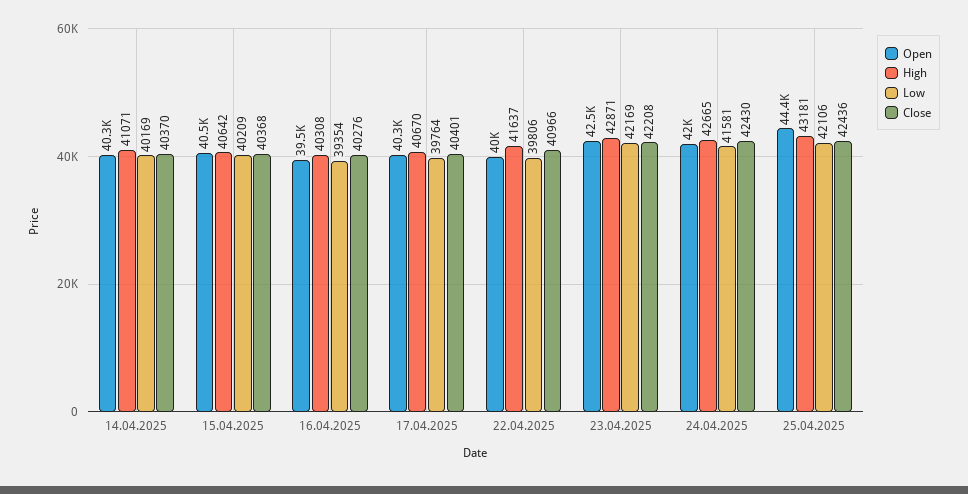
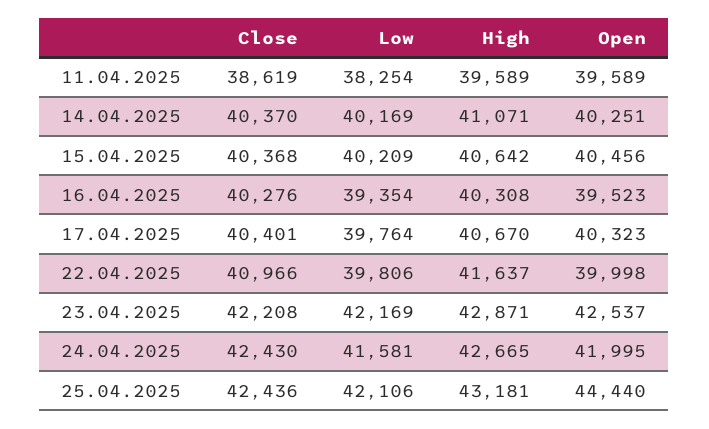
  {
    "Open": {
      "14.04.2025": 40251,
      "15.04.2025": 40456,
      "16.04.2025": 39523,
      "17.04.2025": 40323,
      "22.04.2025": 39998,
      "23.04.2025": 42537,
      "24.04.2025": 41995,
-     "25.04.2025": 44440
+     "25.04.2025": 44440,
+     "11.04.2025": 39589
    },
    "High": {
      "14.04.2025": 41071,
      "15.04.2025": 40642,
      "16.04.2025": 40308,
      "17.04.2025": 40670,
      "22.04.2025": 41637,
      "23.04.2025": 42871,
      "24.04.2025": 42665,
-     "25.04.2025": 43181
+     "25.04.2025": 43181,
+     "11.04.2025": 39589
    },
    "Low": {
      "14.04.2025": 40169,
      "15.04.2025": 40209,
      "16.04.2025": 39354,
      "17.04.2025": 39764,
      "22.04.2025": 39806,
      "23.04.2025": 42169,
      "24.04.2025": 41581,
-     "25.04.2025": 42106
+     "25.04.2025": 42106,
+     "11.04.2025": 38254
    },
    "Close": {
      "14.04.2025": 40370,
      "15.04.2025": 40368,
      "16.04.2025": 40276,
      "17.04.2025": 40401,
      "22.04.2025": 40966,
      "23.04.2025": 42208,
      "24.04.2025": 42430,
-     "25.04.2025": 42436
+     "25.04.2025": 42436,
+     "11.04.2025": 38619
    }
  }

